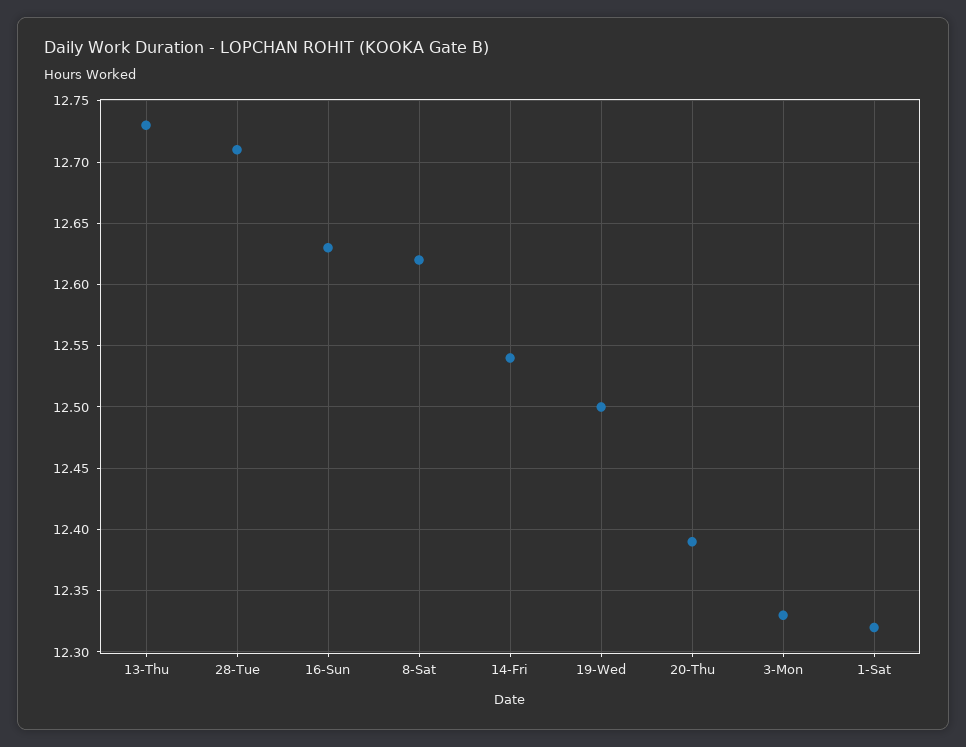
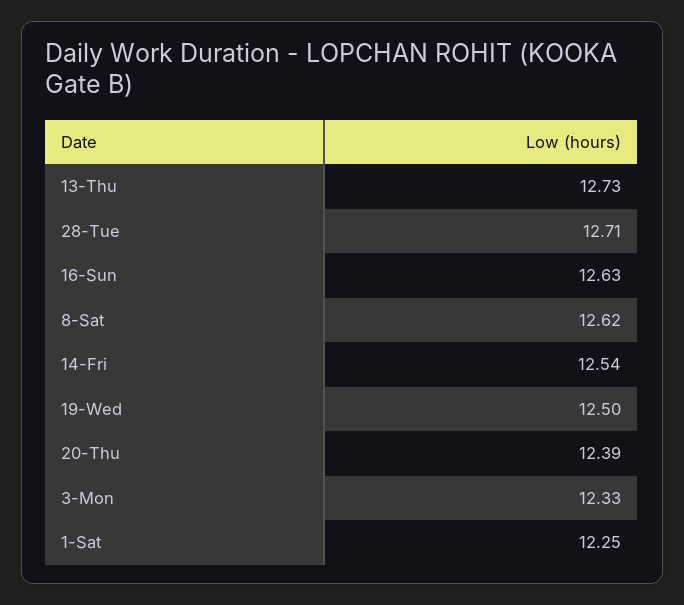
  {
    "13-Thu": 12.73,
    "28-Tue": 12.71,
    "16-Sun": 12.63,
    "8-Sat": 12.62,
    "14-Fri": 12.54,
    "19-Wed": 12.5,
    "20-Thu": 12.39,
    "3-Mon": 12.33,
-   "1-Sat": 12.32
+   "1-Sat": 12.25
  }

